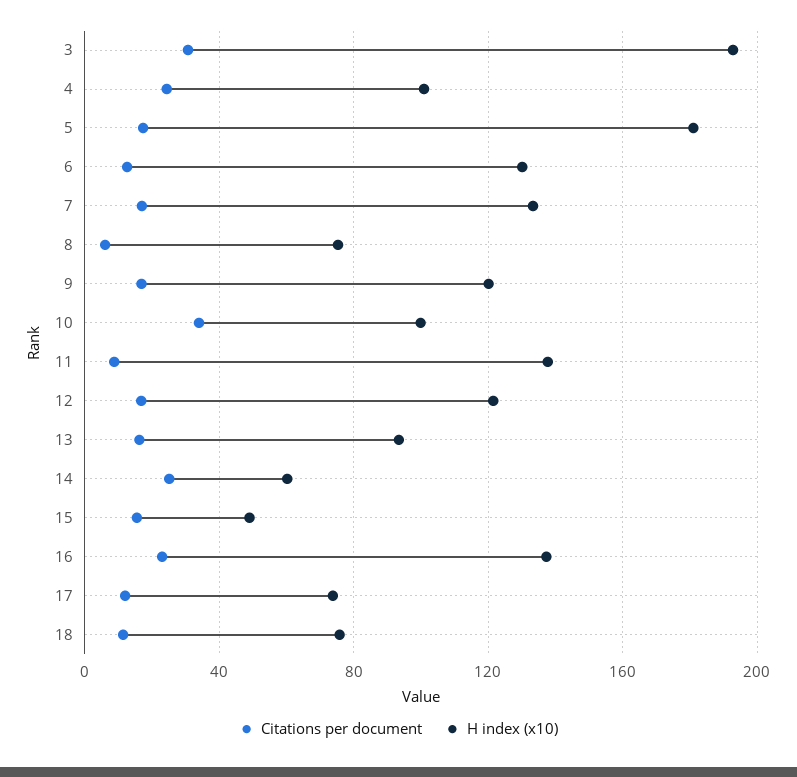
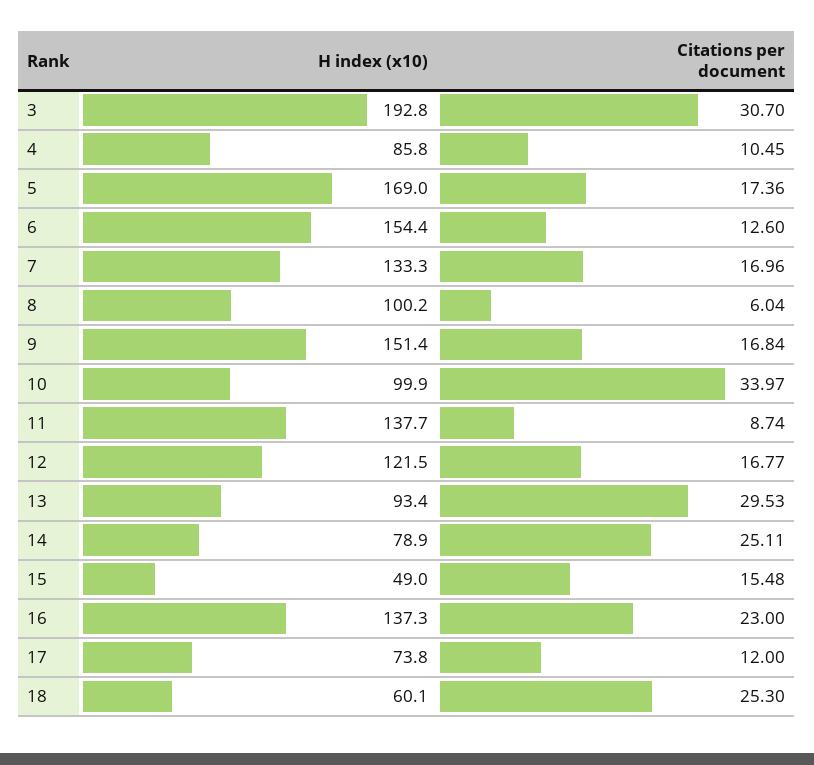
  {
    "Citations per document": {
      "3": 30.7,
-     "4": 25,
+     "4": 10.45,
      "5": 17.36,
      "6": 12.6,
      "7": 16.96,
      "8": 6.04,
      "9": 16.84,
      "10": 33.97,
      "11": 8.74,
      "12": 16.77,
-     "13": 15,
+     "13": 29.53,
      "14": 25.11,
      "15": 15.48,
      "16": 23,
      "17": 12,
-     "18": 10
+     "18": 25.3
    },
    "H index (x10)": {
      "3": 192.8,
-     "4": 100,
+     "4": 85.8,
-     "5": 180,
+     "5": 169,
-     "6": 130,
+     "6": 154.4,
      "7": 133.3,
-     "8": 75,
+     "8": 100.2,
-     "9": 120,
+     "9": 151.4,
      "10": 99.9,
      "11": 137.7,
      "12": 121.5,
      "13": 93.4,
-     "14": 60,
+     "14": 78.9,
      "15": 49,
      "16": 137.3,
      "17": 73.8,
-     "18": 75
+     "18": 60.1
    }
  }

